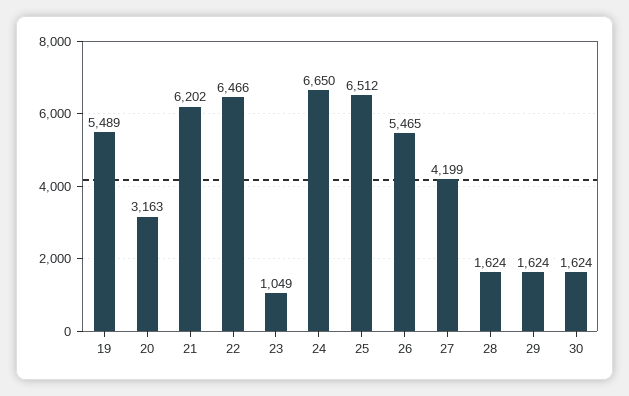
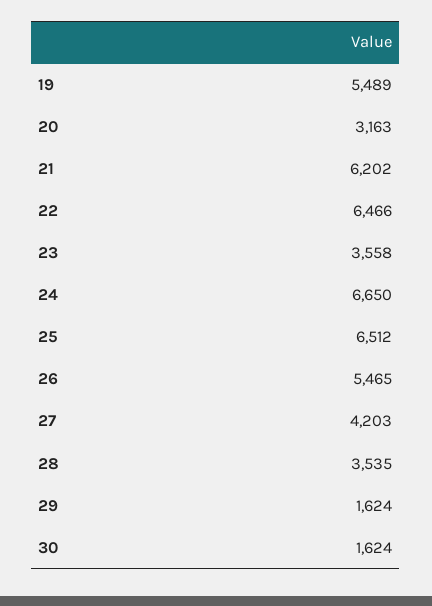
  {
    "19": 5489,
    "20": 3163,
    "21": 6202,
    "22": 6466,
-   "23": 1049,
+   "23": 3558,
    "24": 6650,
    "25": 6512,
    "26": 5465,
-   "27": 4199,
+   "27": 4203,
-   "28": 1624,
+   "28": 3535,
    "29": 1624,
    "30": 1624
  }

